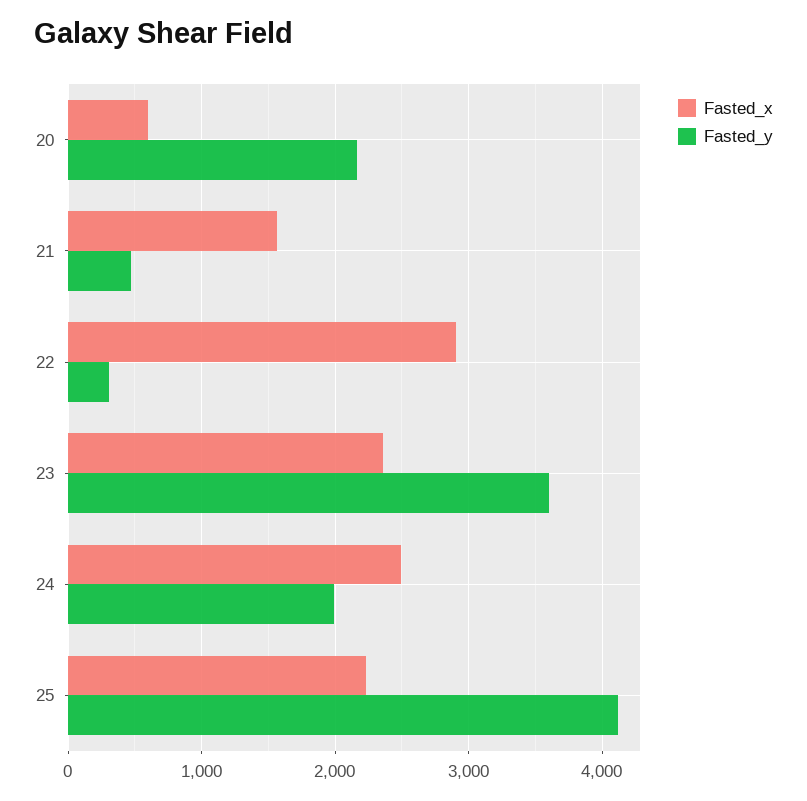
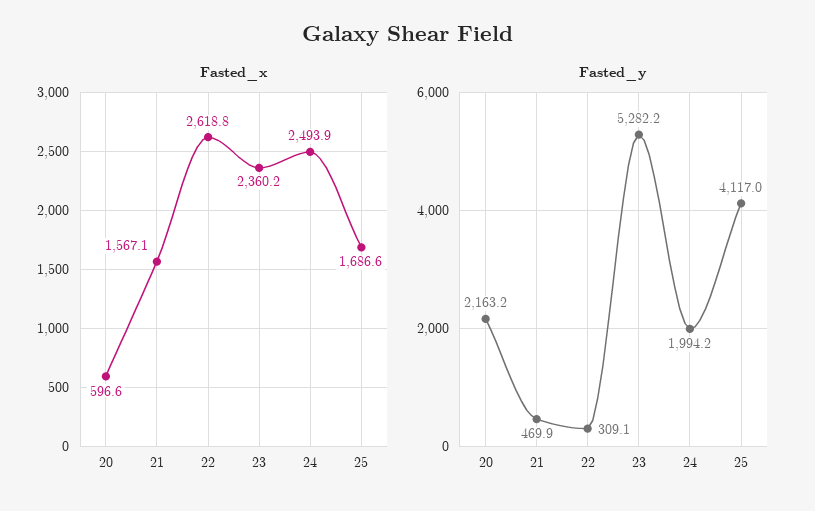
  {
    "Fasted_x": {
      "20": 596.6,
      "21": 1567.1,
-     "22": 2900,
+     "22": 2618.8,
      "23": 2360.2,
      "24": 2493.9,
-     "25": 2200
+     "25": 1686.6
    },
    "Fasted_y": {
      "20": 2163.2,
      "21": 469.9,
      "22": 309.1,
-     "23": 3600,
+     "23": 5282.2,
      "24": 1994.2,
      "25": 4117
    }
  }

